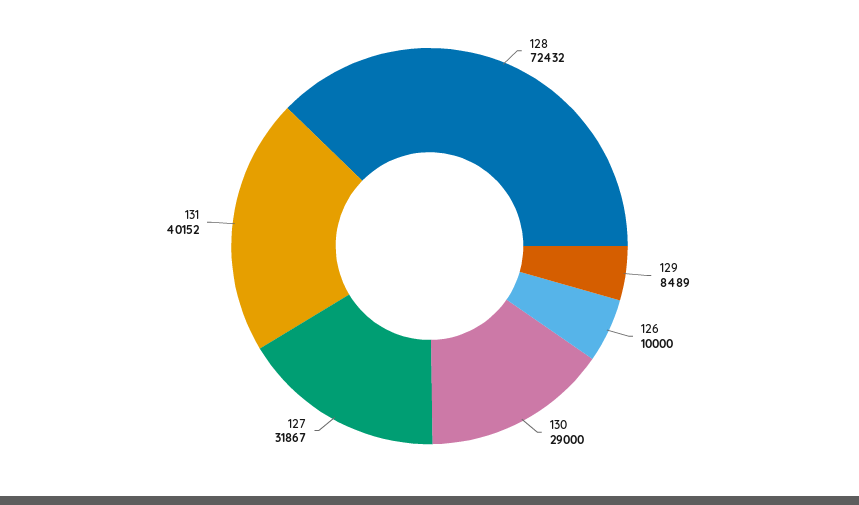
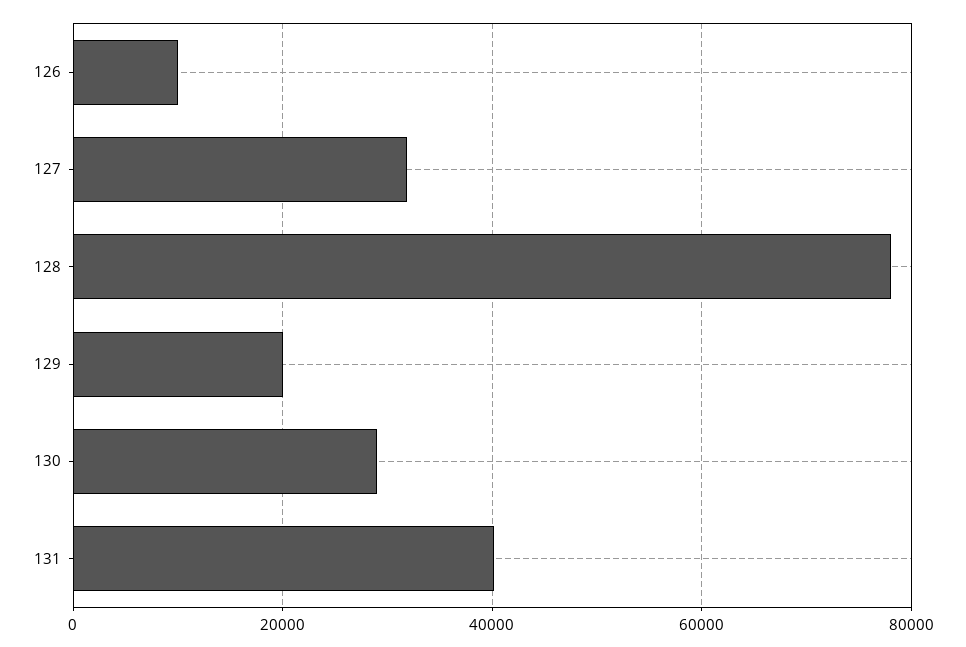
  {
-   "128": 72432,
+   "128": 78000,
-   "129": 8489,
+   "129": 20000,
    "126": 10000,
    "130": 29000,
    "127": 31867,
    "131": 40152
  }

